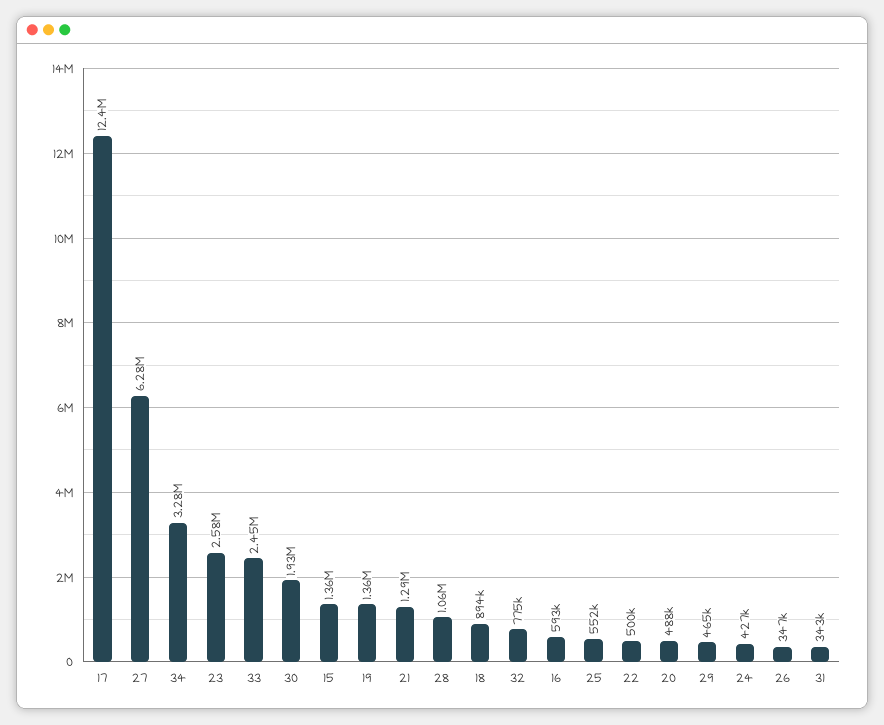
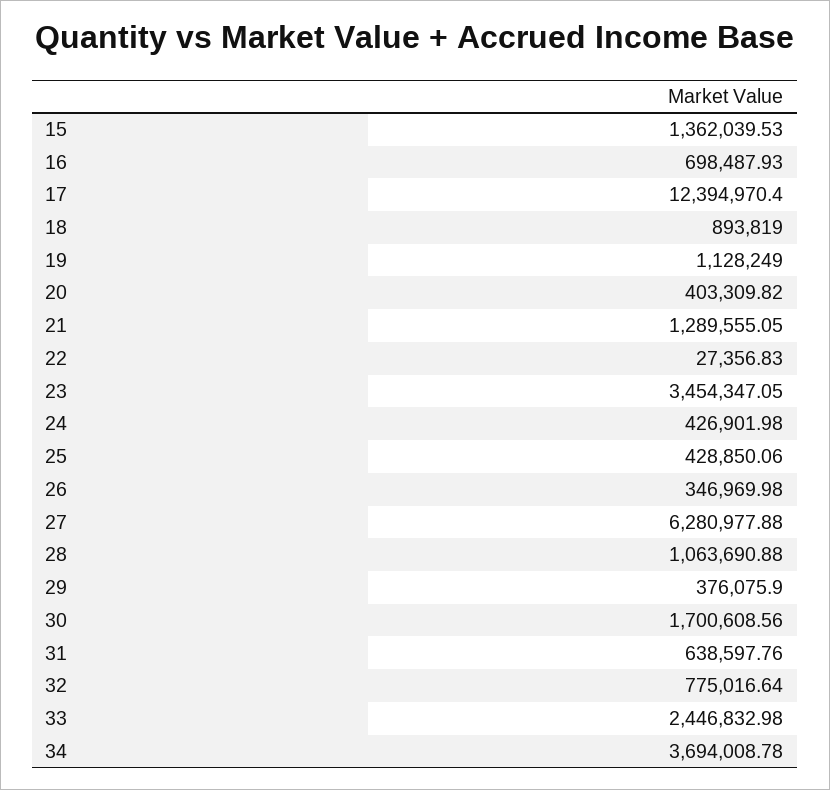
  {
    "17": 12394970.4,
    "27": 6280977.88,
-   "34": 3280000,
+   "34": 3694008.78,
-   "23": 2580000,
+   "23": 3454347.05,
    "33": 2446832.98,
-   "30": 1930000,
+   "30": 1700608.56,
    "15": 1362039.53,
-   "19": 1360000,
+   "19": 1128249,
    "21": 1289555.05,
    "28": 1063690.88,
    "18": 893819,
    "32": 775016.64,
-   "16": 593000,
+   "16": 698487.93,
-   "25": 552000,
+   "25": 428850.06,
-   "22": 500000,
+   "22": 27356.83,
-   "20": 488000,
+   "20": 403309.82,
-   "29": 465000,
+   "29": 376075.9,
    "24": 426901.98,
    "26": 346969.98,
-   "31": 343000
+   "31": 638597.76
  }

